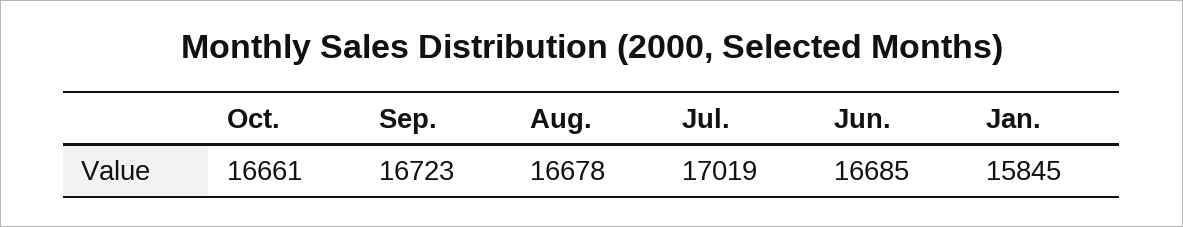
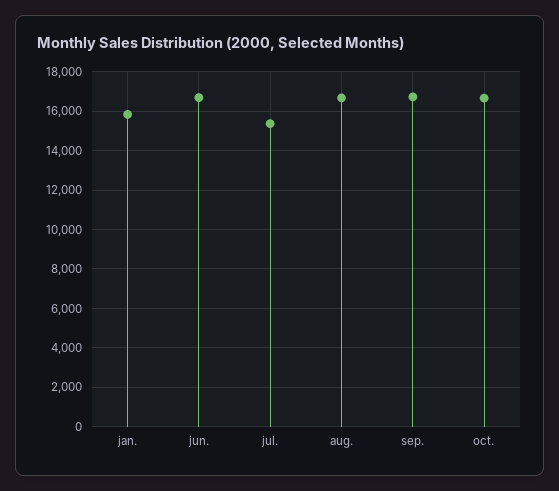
  {
    "Oct.": 16661,
    "Sep.": 16723,
    "Aug.": 16678,
-   "Jul.": 17019,
+   "Jul.": 15500,
    "Jun.": 16685,
    "Jan.": 15845
  }

